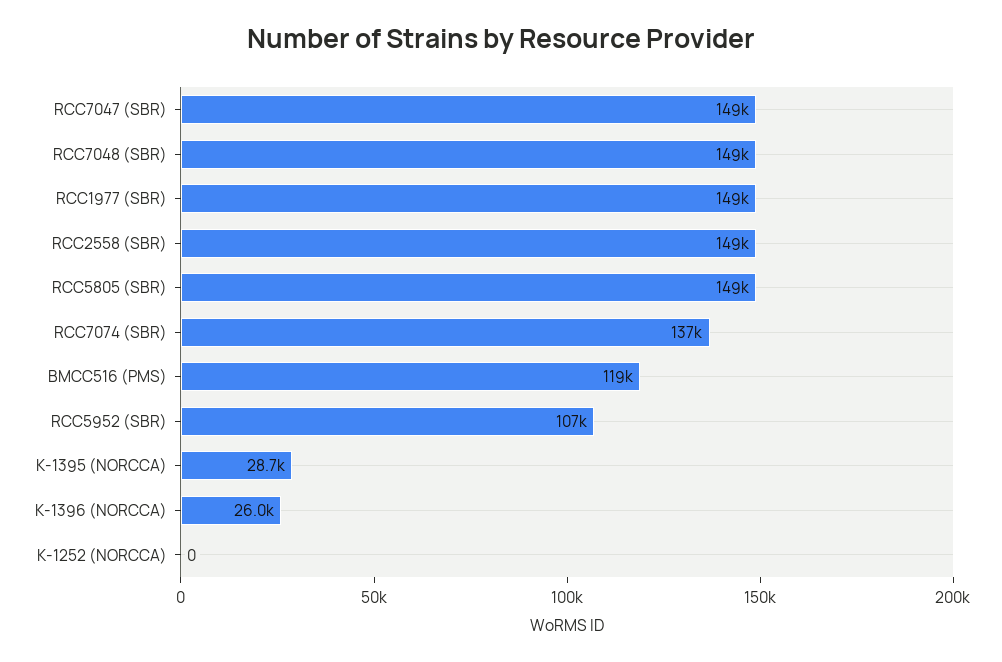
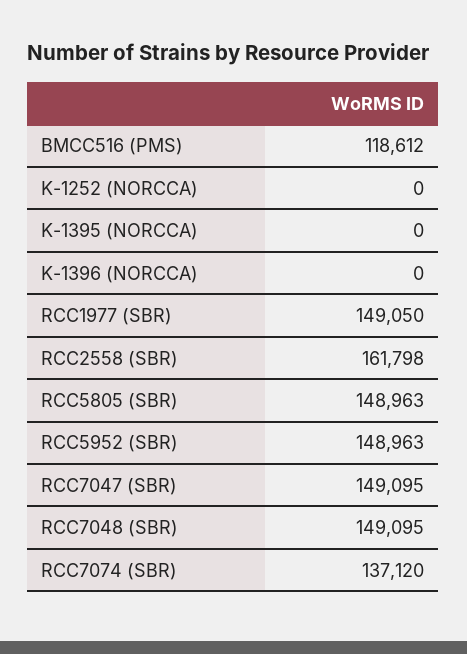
  {
    "RCC7047 (SBR)": 149095,
    "RCC7048 (SBR)": 149095,
    "RCC1977 (SBR)": 149050,
-   "RCC2558 (SBR)": 149000,
+   "RCC2558 (SBR)": 161798,
    "RCC5805 (SBR)": 148963,
    "RCC7074 (SBR)": 137120,
    "BMCC516 (PMS)": 118612,
-   "RCC5952 (SBR)": 107000,
+   "RCC5952 (SBR)": 148963,
-   "K-1395 (NORCCA)": 28700,
+   "K-1395 (NORCCA)": 0,
-   "K-1396 (NORCCA)": 26000,
+   "K-1396 (NORCCA)": 0,
    "K-1252 (NORCCA)": 0
  }

